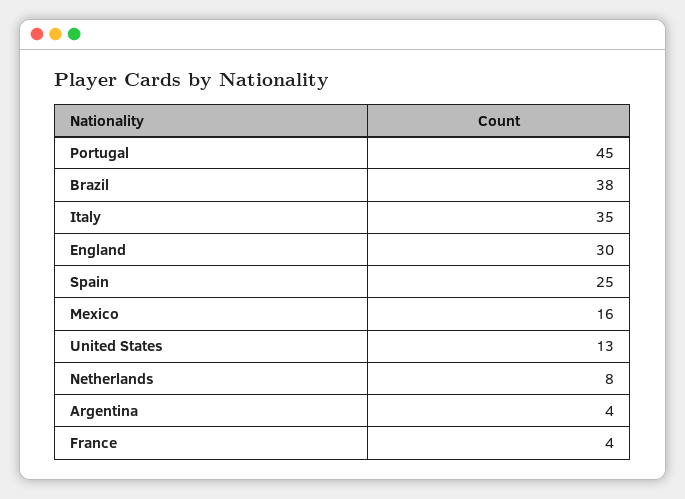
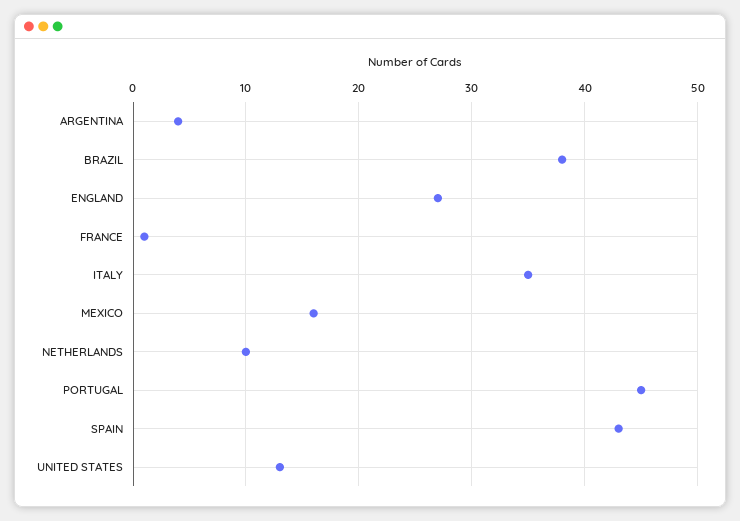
  {
    "Portugal": 45,
    "Brazil": 38,
    "Italy": 35,
-   "England": 30,
+   "England": 27,
-   "Spain": 25,
+   "Spain": 43,
    "Mexico": 16,
    "United States": 13,
-   "Netherlands": 8,
+   "Netherlands": 10,
    "Argentina": 4,
-   "France": 4
+   "France": 1
  }

